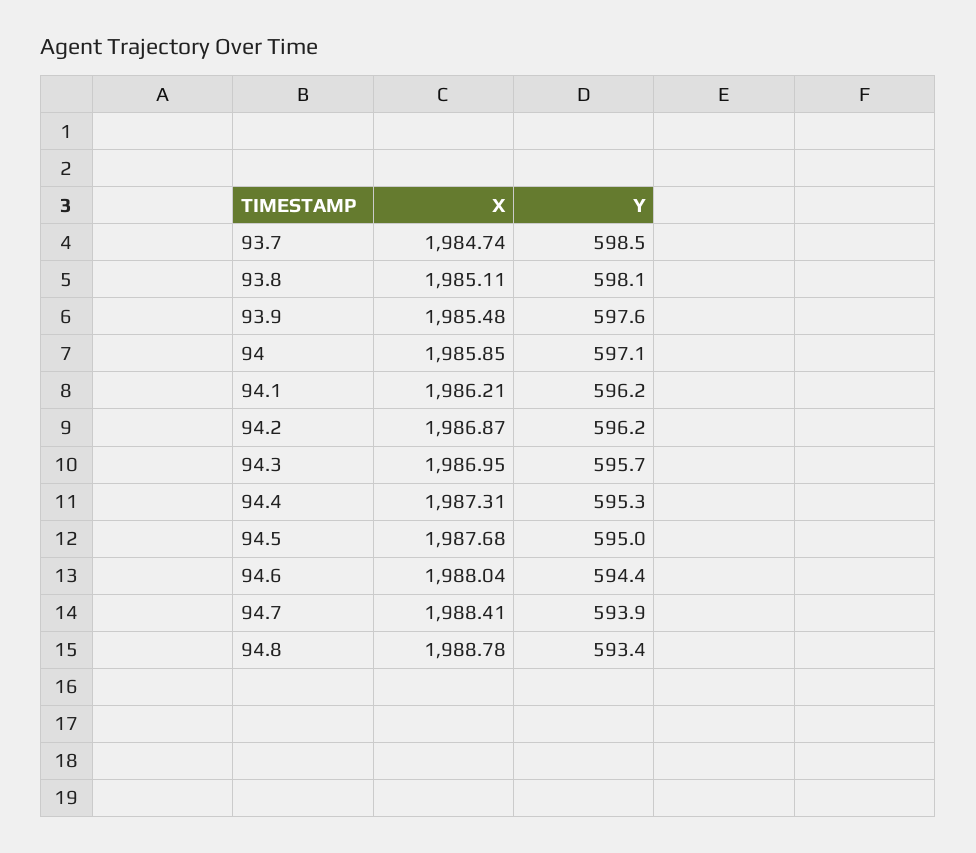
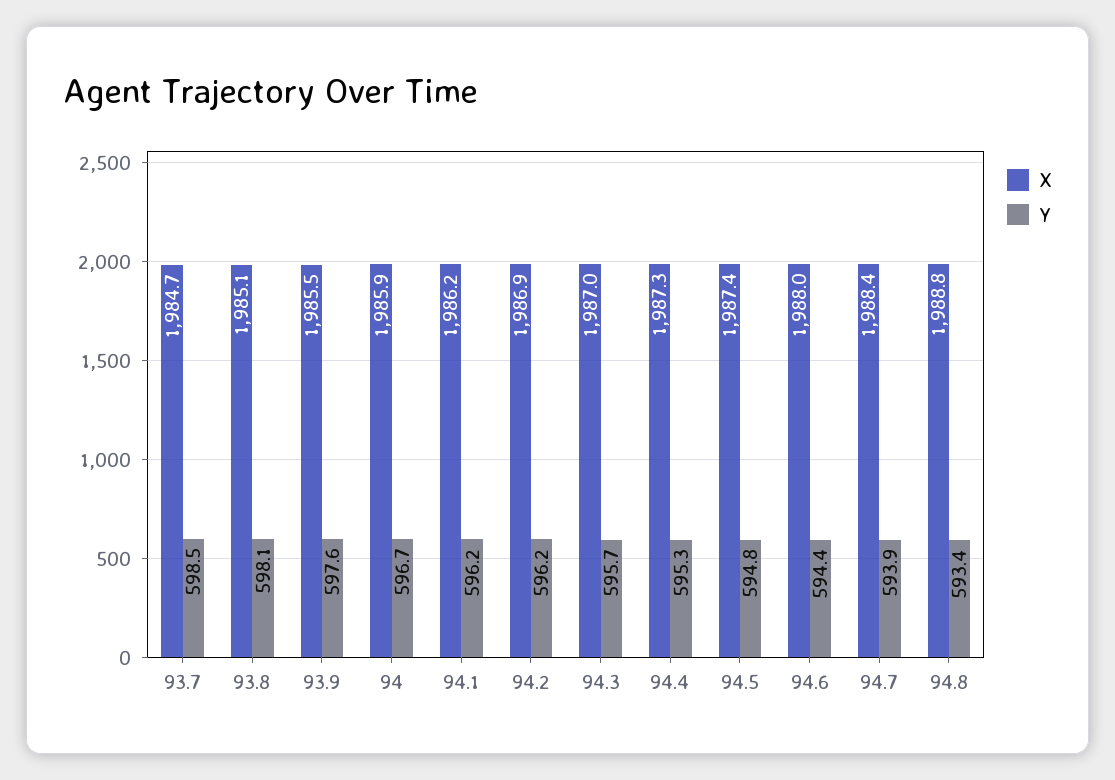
  {
    "X": {
      "93.7": 1984.74,
      "93.8": 1985.11,
      "93.9": 1985.48,
      "94": 1985.85,
      "94.1": 1986.21,
      "94.2": 1986.87,
      "94.3": 1986.95,
      "94.4": 1987.31,
-     "94.5": 1987.68,
+     "94.5": 1987.4,
      "94.6": 1988.04,
      "94.7": 1988.41,
      "94.8": 1988.78
    },
    "Y": {
      "93.7": 598.5,
      "93.8": 598.1,
      "93.9": 597.6,
-     "94": 597.1,
+     "94": 596.7,
      "94.1": 596.2,
      "94.2": 596.2,
      "94.3": 595.7,
      "94.4": 595.3,
-     "94.5": 595,
+     "94.5": 594.8,
      "94.6": 594.4,
      "94.7": 593.9,
      "94.8": 593.4
    }
  }

